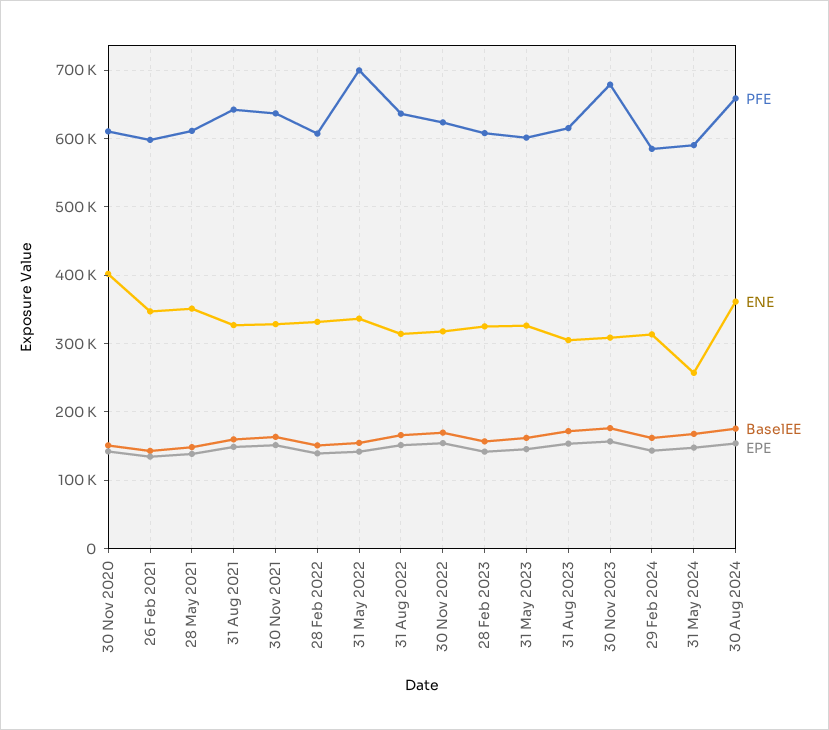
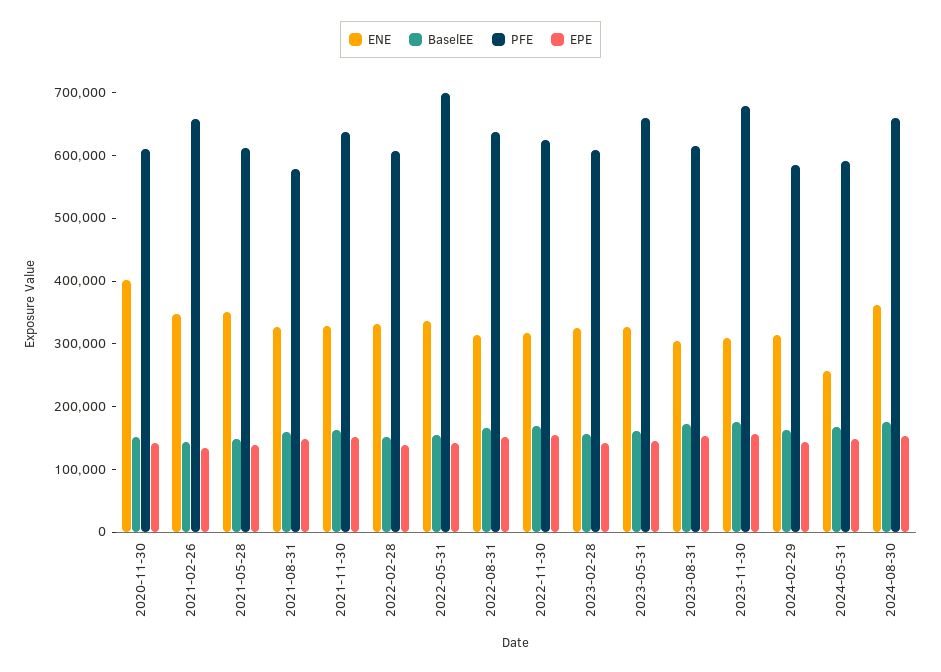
  {
    "PFE": {
      "30 Nov 2020": 610000,
-     "26 Feb 2021": 600000,
+     "26 Feb 2021": 660000,
      "28 May 2021": 610000,
-     "31 Aug 2021": 640000,
+     "31 Aug 2021": 580000,
      "30 Nov 2021": 640000,
      "28 Feb 2022": 610000,
      "31 May 2022": 700000,
      "31 Aug 2022": 640000,
      "30 Nov 2022": 620000,
      "28 Feb 2023": 610000,
-     "31 May 2023": 600000,
+     "31 May 2023": 660000,
      "31 Aug 2023": 620000,
      "30 Nov 2023": 680000,
      "29 Feb 2024": 580000,
      "31 May 2024": 590000,
      "30 Aug 2024": 660000
    },
    "ENE": {
      "30 Nov 2020": 400000,
      "26 Feb 2021": 350000,
      "28 May 2021": 350000,
      "31 Aug 2021": 330000,
      "30 Nov 2021": 330000,
      "28 Feb 2022": 330000,
      "31 May 2022": 340000,
      "31 Aug 2022": 310000,
      "30 Nov 2022": 320000,
      "28 Feb 2023": 330000,
      "31 May 2023": 330000,
      "31 Aug 2023": 310000,
      "30 Nov 2023": 310000,
      "29 Feb 2024": 310000,
      "31 May 2024": 260000,
      "30 Aug 2024": 360000
    },
    "BaselEE": {
      "30 Nov 2020": 150000,
      "26 Feb 2021": 140000,
      "28 May 2021": 150000,
      "31 Aug 2021": 160000,
      "30 Nov 2021": 160000,
      "28 Feb 2022": 150000,
      "31 May 2022": 150000,
      "31 Aug 2022": 170000,
      "30 Nov 2022": 170000,
      "28 Feb 2023": 160000,
      "31 May 2023": 160000,
      "31 Aug 2023": 170000,
      "30 Nov 2023": 180000,
      "29 Feb 2024": 160000,
      "31 May 2024": 170000,
      "30 Aug 2024": 180000
    },
    "EPE": {
      "30 Nov 2020": 140000,
      "26 Feb 2021": 130000,
      "28 May 2021": 140000,
      "31 Aug 2021": 150000,
      "30 Nov 2021": 150000,
      "28 Feb 2022": 140000,
      "31 May 2022": 140000,
      "31 Aug 2022": 150000,
      "30 Nov 2022": 150000,
      "28 Feb 2023": 140000,
      "31 May 2023": 150000,
      "31 Aug 2023": 150000,
      "30 Nov 2023": 160000,
      "29 Feb 2024": 140000,
      "31 May 2024": 150000,
      "30 Aug 2024": 150000
    }
  }

